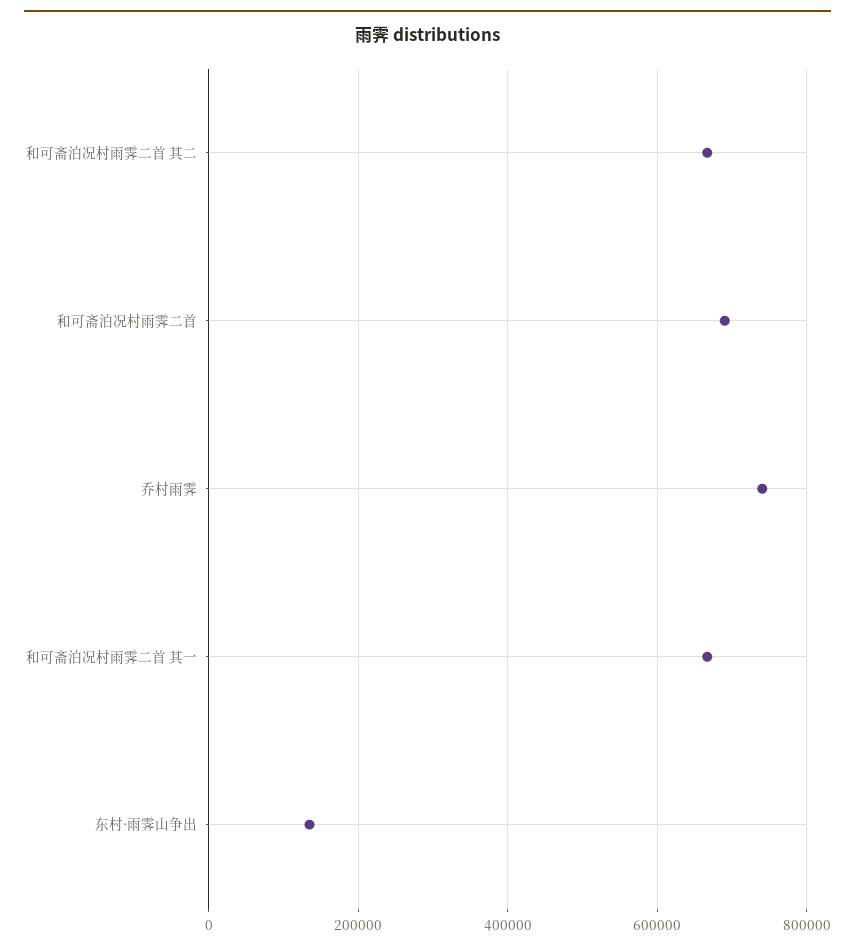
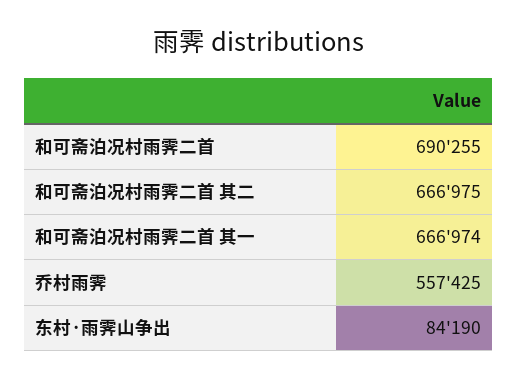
  {
    "和可斋泊况村雨霁二首 其二": 666975,
    "和可斋泊况村雨霁二首": 690255,
-   "乔村雨霁": 740000,
+   "乔村雨霁": 557425,
    "和可斋泊况村雨霁二首 其一": 666974,
-   "东村·雨霁山争出": 140000
+   "东村·雨霁山争出": 84190
  }

